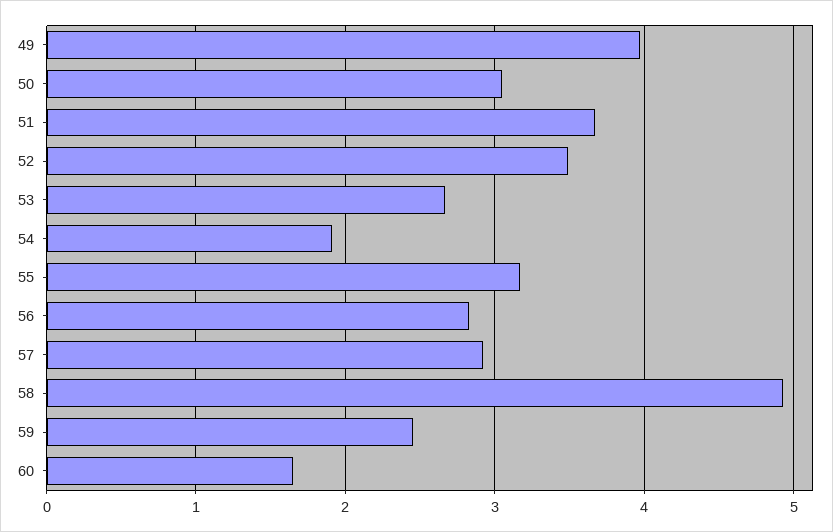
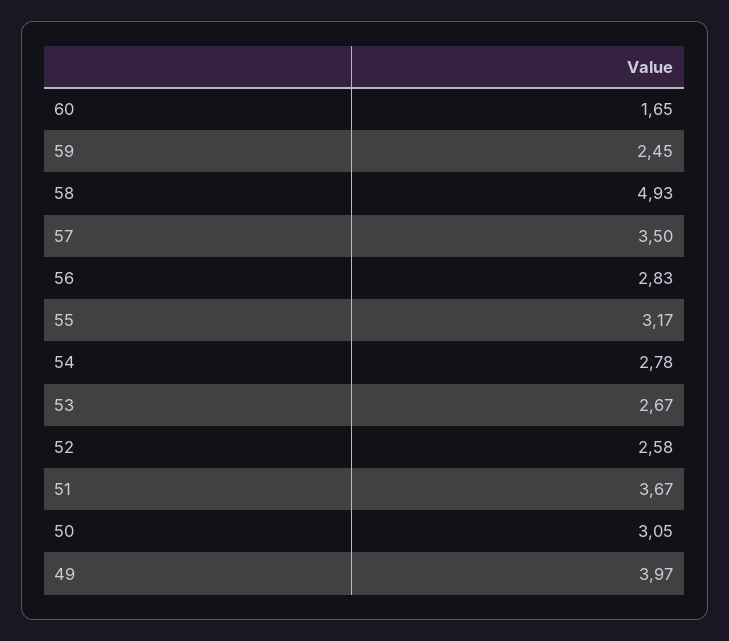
  {
    "49": 3.97,
    "50": 3.05,
    "51": 3.67,
-   "52": 3.5,
+   "52": 2.58,
    "53": 2.67,
-   "54": 1.9,
+   "54": 2.78,
    "55": 3.17,
    "56": 2.83,
-   "57": 2.9,
+   "57": 3.5,
    "58": 4.93,
    "59": 2.45,
    "60": 1.65
  }

